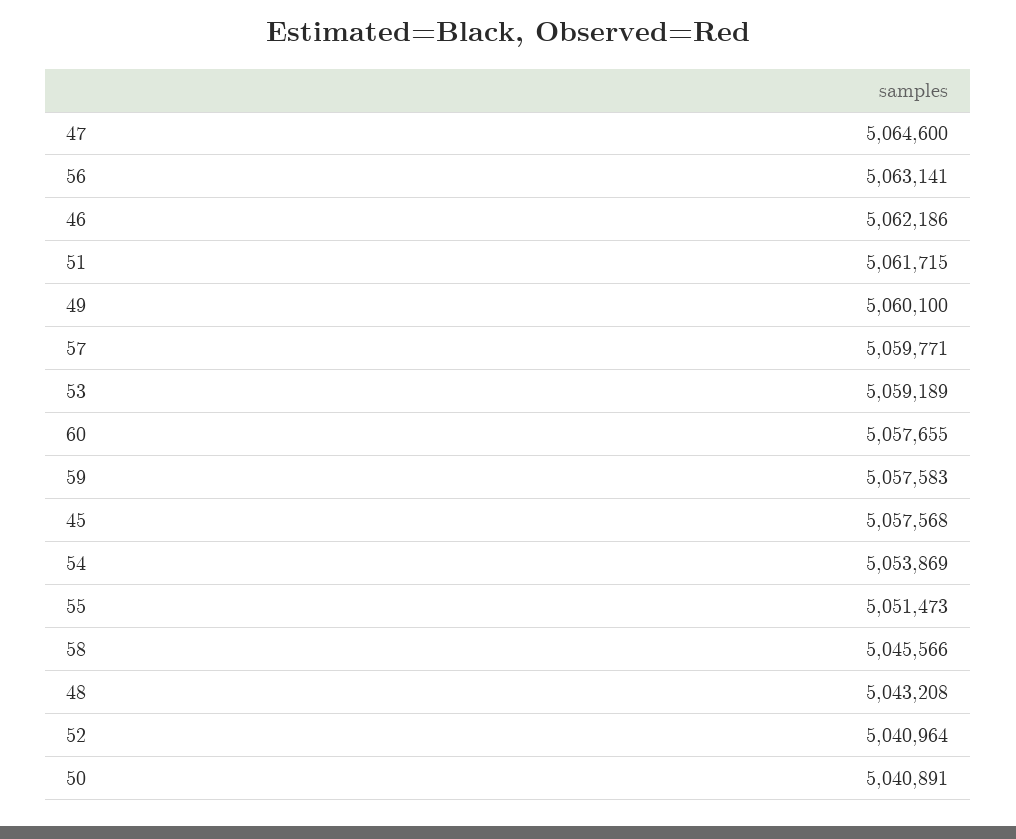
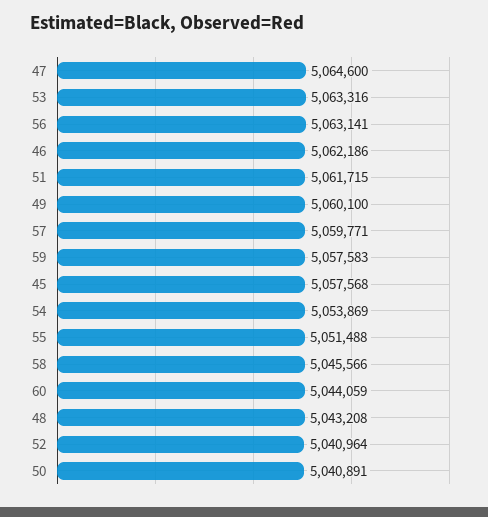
  {
    "47": 5064600,
    "56": 5063141,
    "46": 5062186,
    "51": 5061715,
    "49": 5060100,
    "57": 5059771,
-   "53": 5059189,
+   "53": 5063316,
-   "60": 5057655,
+   "60": 5044059,
    "59": 5057583,
    "45": 5057568,
    "54": 5053869,
-   "55": 5051473,
+   "55": 5051488,
    "58": 5045566,
    "48": 5043208,
    "52": 5040964,
    "50": 5040891
  }

